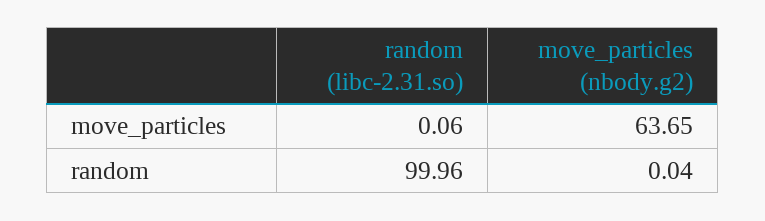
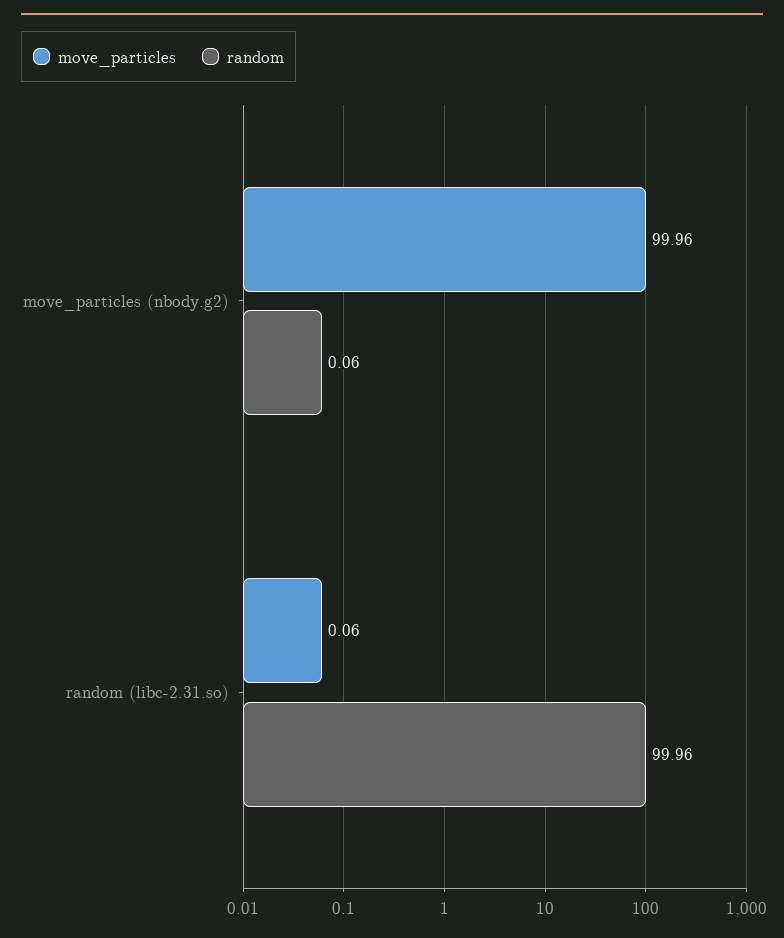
  {
    "move_particles": {
      "random (libc-2.31.so)": 0.06,
-     "move_particles (nbody.g2)": 63.65
+     "move_particles (nbody.g2)": 99.96
    },
    "random": {
      "random (libc-2.31.so)": 99.96,
-     "move_particles (nbody.g2)": 0.04
+     "move_particles (nbody.g2)": 0.06
    }
  }

